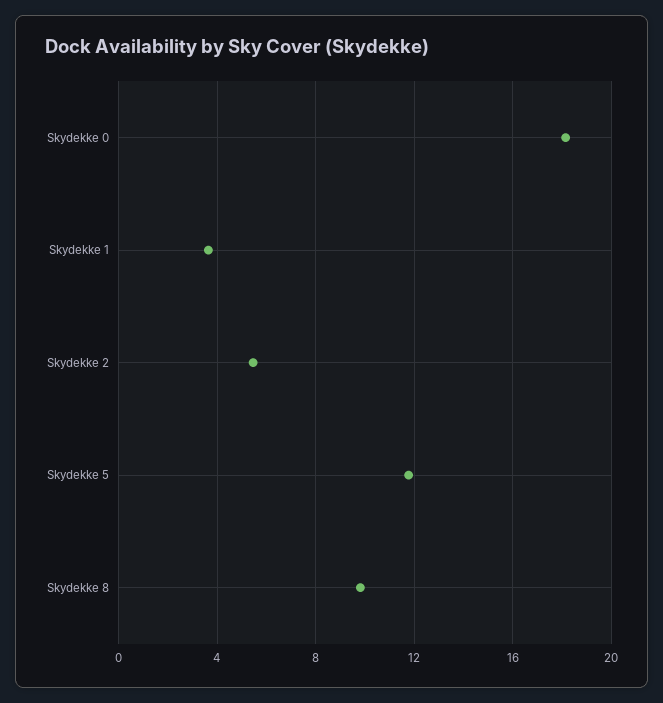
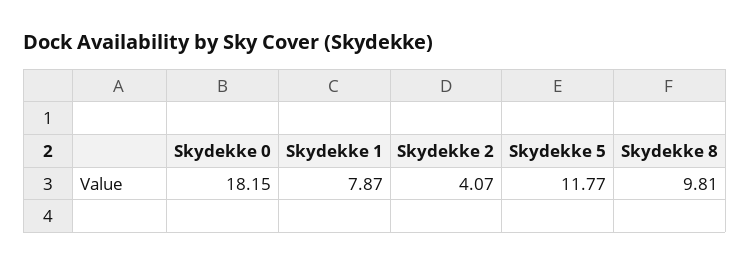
  {
    "Skydekke 0": 18.15,
-   "Skydekke 1": 3.5,
+   "Skydekke 1": 7.87,
-   "Skydekke 2": 5.5,
+   "Skydekke 2": 4.07,
    "Skydekke 5": 11.77,
    "Skydekke 8": 9.81
  }

